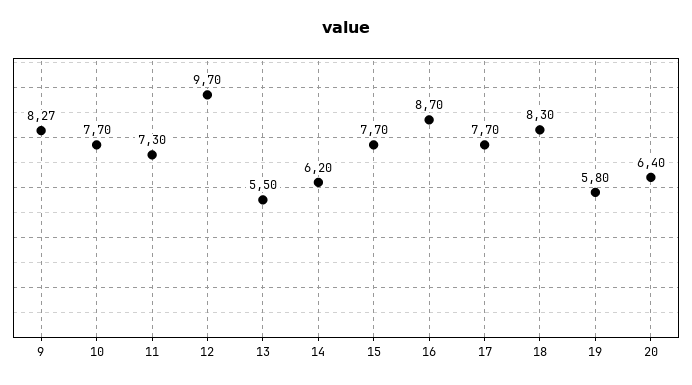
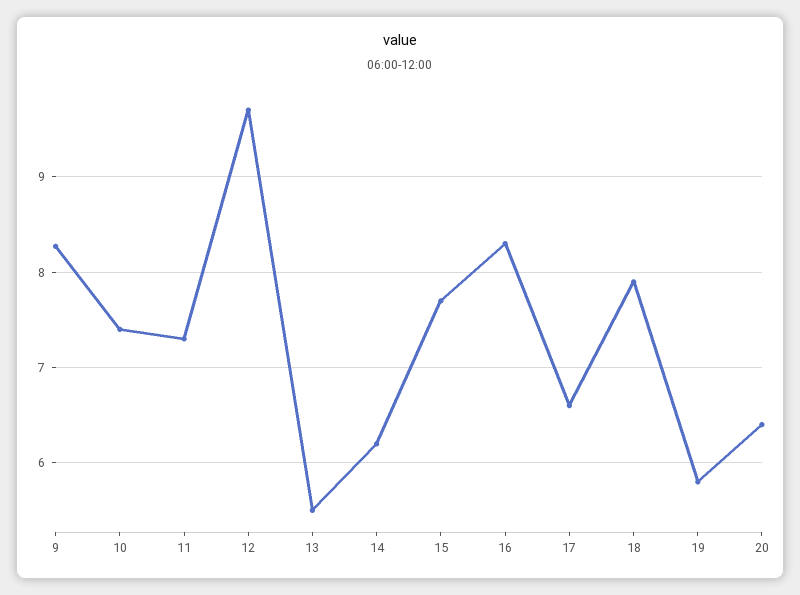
  {
    "9": 8.27,
-   "10": 7.7,
+   "10": 7.4,
    "11": 7.3,
    "12": 9.7,
    "13": 5.5,
    "14": 6.2,
    "15": 7.7,
-   "16": 8.7,
+   "16": 8.3,
-   "17": 7.7,
+   "17": 6.6,
-   "18": 8.3,
+   "18": 7.9,
    "19": 5.8,
    "20": 6.4
  }

